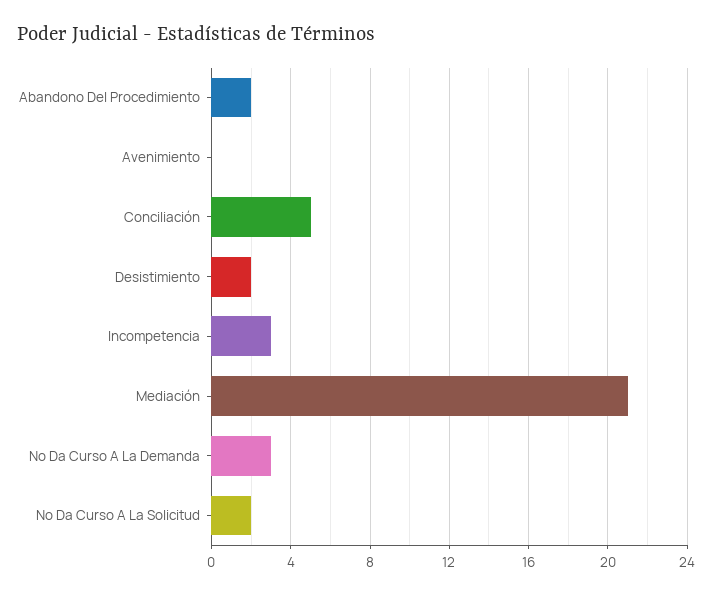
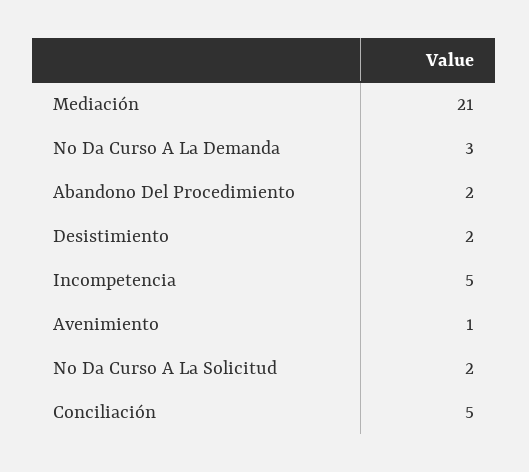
  {
    "Abandono Del Procedimiento": 2,
-   "Avenimiento": 0,
+   "Avenimiento": 1,
    "Conciliación": 5,
    "Desistimiento": 2,
-   "Incompetencia": 3,
+   "Incompetencia": 5,
    "Mediación": 21,
    "No Da Curso A La Demanda": 3,
    "No Da Curso A La Solicitud": 2
  }

